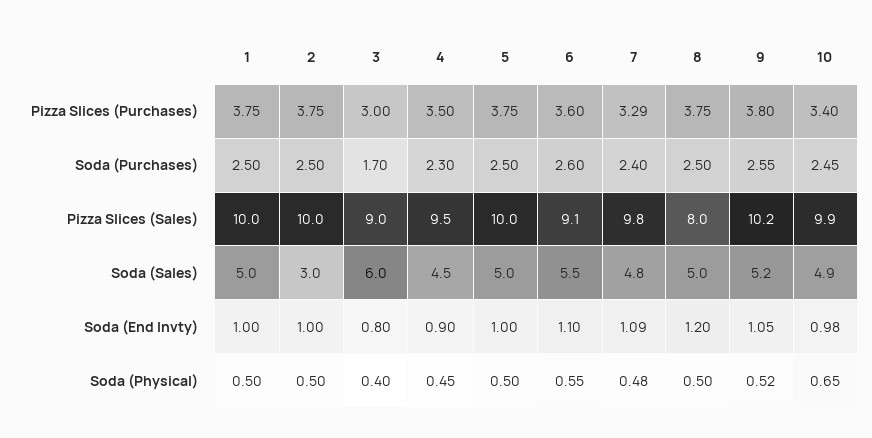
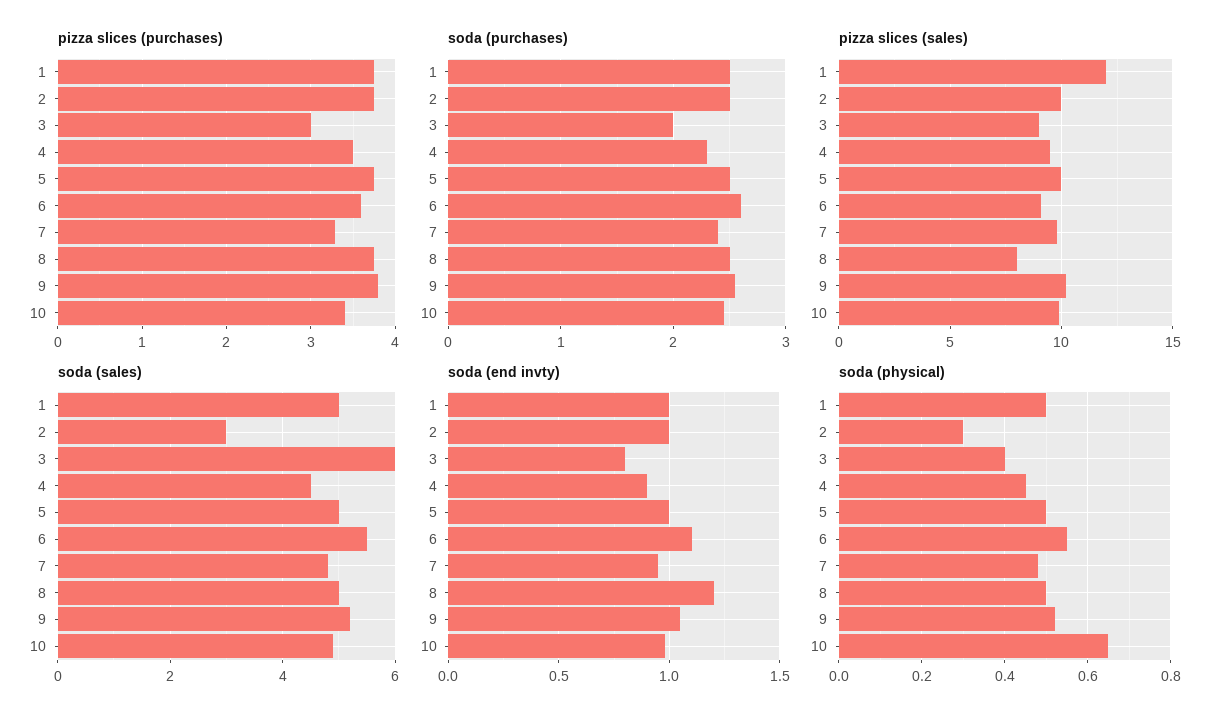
  {
    "Pizza Slices (Purchases)": {
      "1": 3.75,
      "2": 3.75,
      "3": 3,
      "4": 3.5,
      "5": 3.75,
      "6": 3.6,
      "7": 3.29,
      "8": 3.75,
      "9": 3.8,
      "10": 3.4
    },
    "Soda (Purchases)": {
      "1": 2.5,
      "2": 2.5,
-     "3": 1.7,
+     "3": 2,
      "4": 2.3,
      "5": 2.5,
      "6": 2.6,
      "7": 2.4,
      "8": 2.5,
      "9": 2.55,
      "10": 2.45
    },
    "Pizza Slices (Sales)": {
-     "1": 10,
+     "1": 12,
      "2": 10,
      "3": 9,
      "4": 9.5,
      "5": 10,
      "6": 9.1,
      "7": 9.8,
      "8": 8,
      "9": 10.2,
      "10": 9.9
    },
    "Soda (Sales)": {
      "1": 5,
      "2": 3,
      "3": 6,
      "4": 4.5,
      "5": 5,
      "6": 5.5,
      "7": 4.8,
      "8": 5,
      "9": 5.2,
      "10": 4.9
    },
    "Soda (End Invty)": {
      "1": 1,
      "2": 1,
      "3": 0.8,
      "4": 0.9,
      "5": 1,
      "6": 1.1,
-     "7": 1.09,
+     "7": 0.95,
      "8": 1.2,
      "9": 1.05,
      "10": 0.98
    },
    "Soda (Physical)": {
      "1": 0.5,
-     "2": 0.5,
+     "2": 0.3,
      "3": 0.4,
      "4": 0.45,
      "5": 0.5,
      "6": 0.55,
      "7": 0.48,
      "8": 0.5,
      "9": 0.52,
      "10": 0.65
    }
  }

